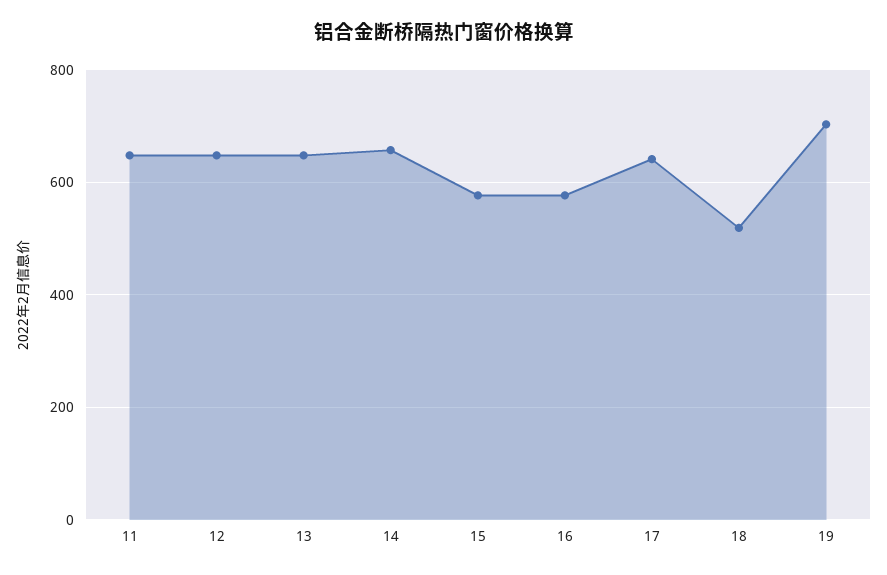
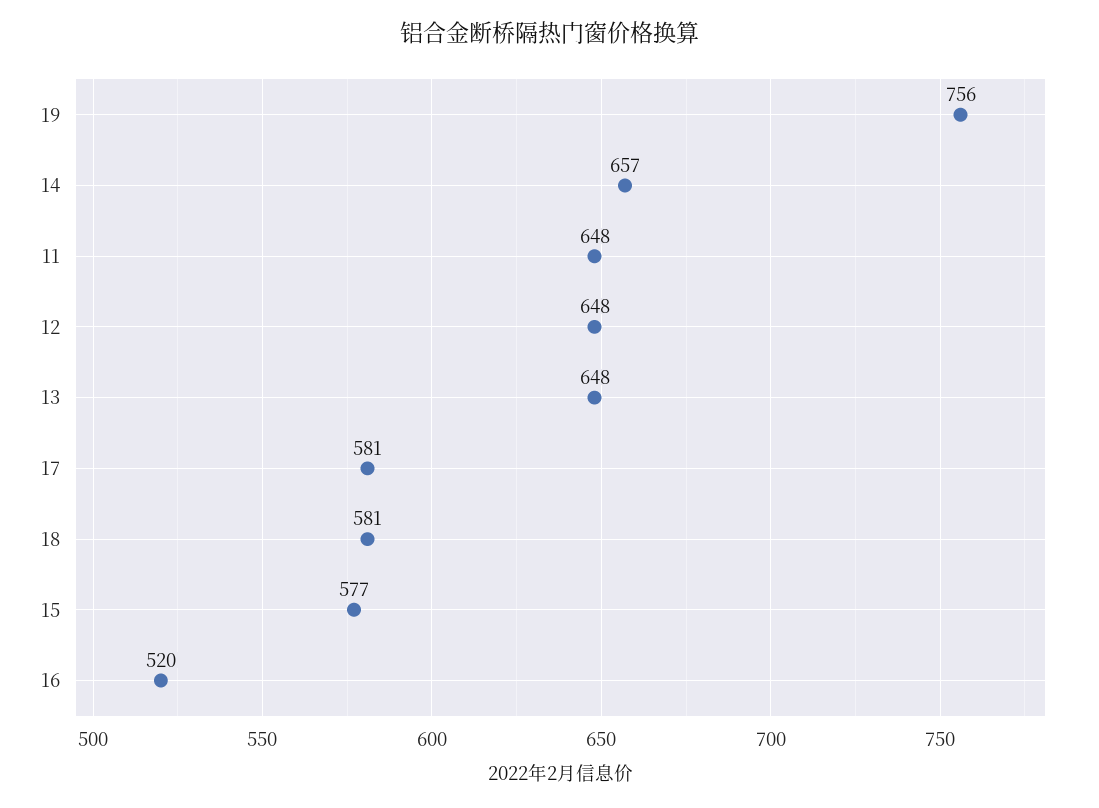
  {
    "11": 648,
    "12": 648,
    "13": 648,
    "14": 657,
    "15": 577,
-   "16": 580,
+   "16": 520,
-   "17": 640,
+   "17": 581,
-   "18": 520,
+   "18": 581,
-   "19": 700
+   "19": 756
  }

